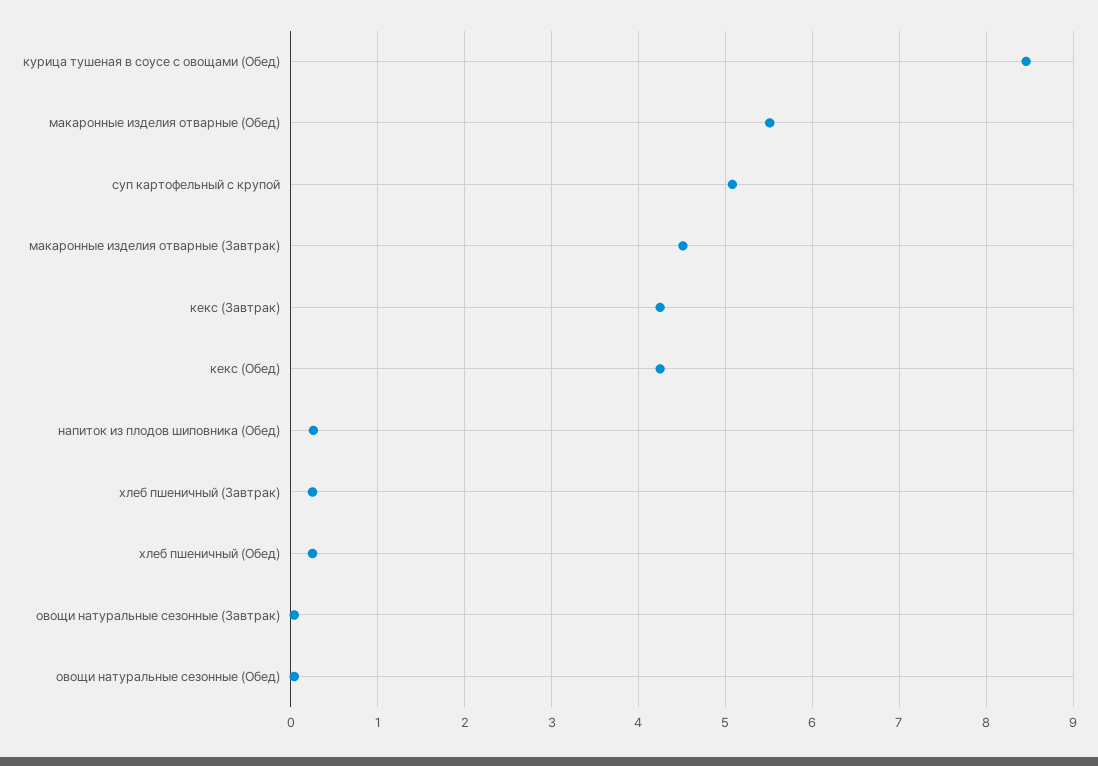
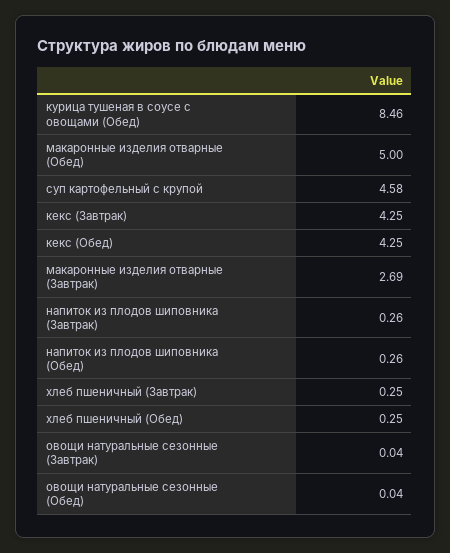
  {
    "курица тушеная в соусе с овощами (Обед)": 8.46,
-   "макаронные изделия отварные (Обед)": 5.5,
+   "макаронные изделия отварные (Обед)": 5,
-   "суп картофельный с крупой": 5.1,
+   "суп картофельный с крупой": 4.58,
-   "макаронные изделия отварные (Завтрак)": 4.5,
+   "макаронные изделия отварные (Завтрак)": 2.69,
    "кекс (Завтрак)": 4.25,
    "кекс (Обед)": 4.25,
    "напиток из плодов шиповника (Обед)": 0.26,
    "хлеб пшеничный (Завтрак)": 0.25,
    "хлеб пшеничный (Обед)": 0.25,
    "овощи натуральные сезонные (Завтрак)": 0.04,
-   "овощи натуральные сезонные (Обед)": 0.04
+   "овощи натуральные сезонные (Обед)": 0.04,
+   "напиток из плодов шиповника (Завтрак)": 0.26
  }

